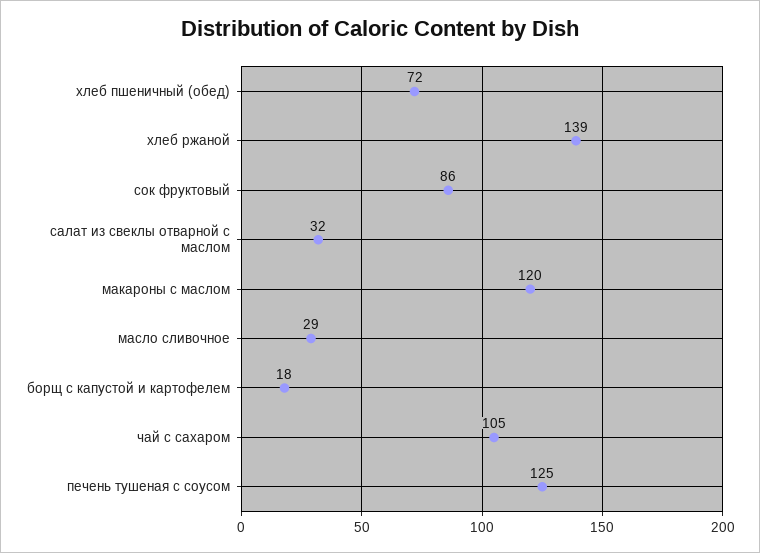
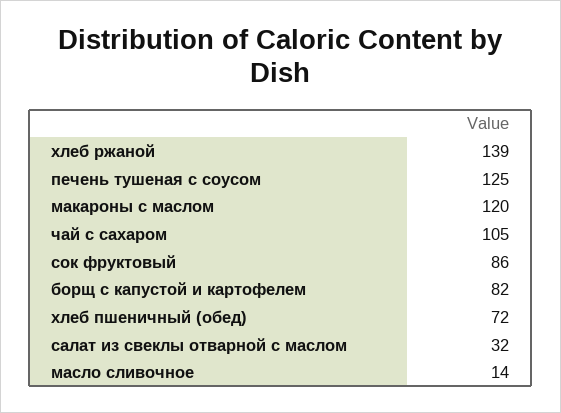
  {
    "хлеб пшеничный (обед)": 72,
    "хлеб ржаной": 139,
    "сок фруктовый": 86,
    "салат из свеклы отварной с маслом": 32,
    "макароны с маслом": 120,
-   "масло сливочное": 29,
+   "масло сливочное": 14,
-   "борщ с капустой и картофелем": 18,
+   "борщ с капустой и картофелем": 82,
    "чай с сахаром": 105,
    "печень тушеная с соусом": 125
  }

